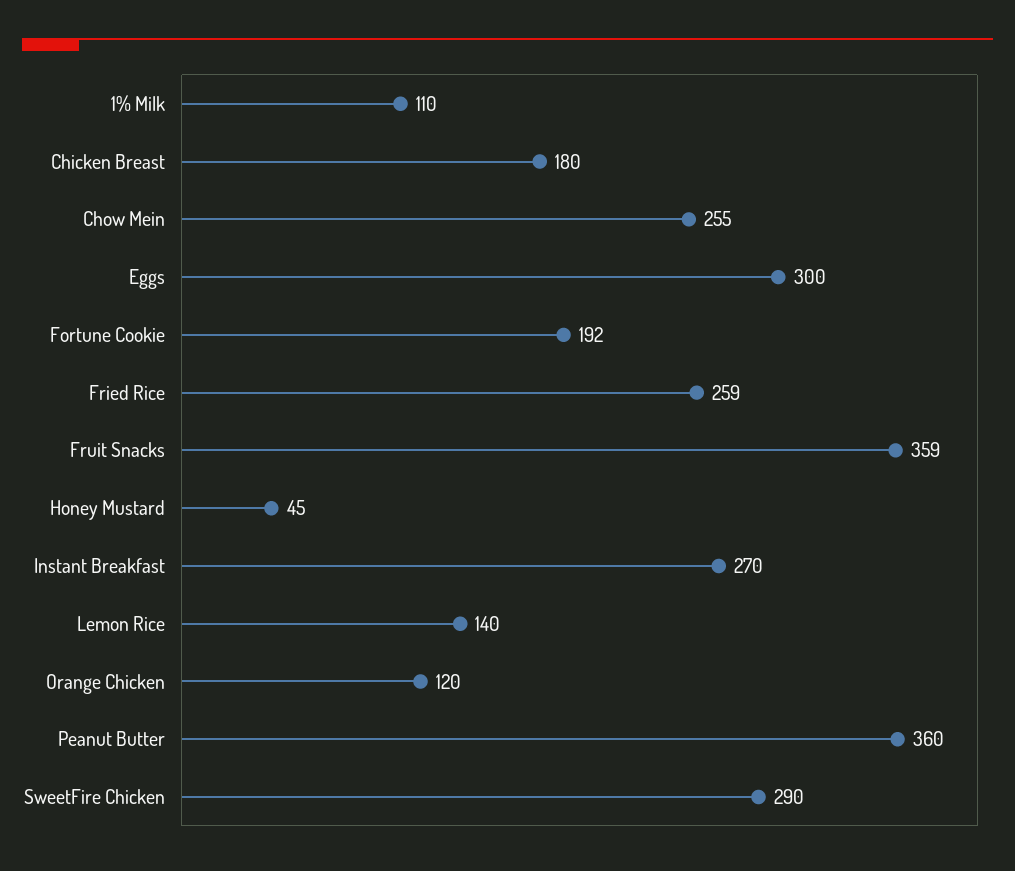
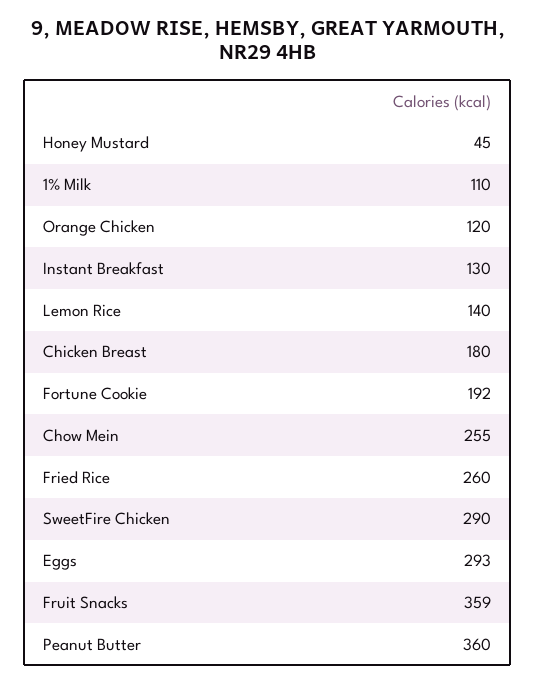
  {
    "1% Milk": 110,
    "Chicken Breast": 180,
    "Chow Mein": 255,
-   "Eggs": 300,
+   "Eggs": 293,
    "Fortune Cookie": 192,
-   "Fried Rice": 259,
+   "Fried Rice": 260,
    "Fruit Snacks": 359,
    "Honey Mustard": 45,
-   "Instant Breakfast": 270,
+   "Instant Breakfast": 130,
    "Lemon Rice": 140,
    "Orange Chicken": 120,
    "Peanut Butter": 360,
    "SweetFire Chicken": 290
  }

